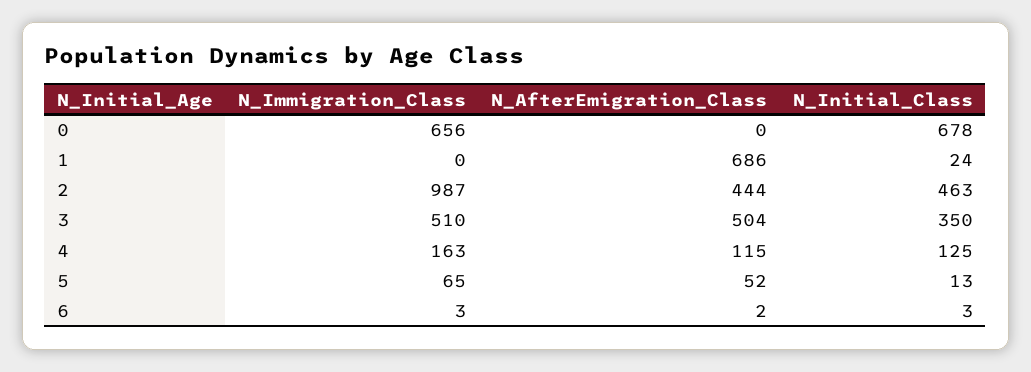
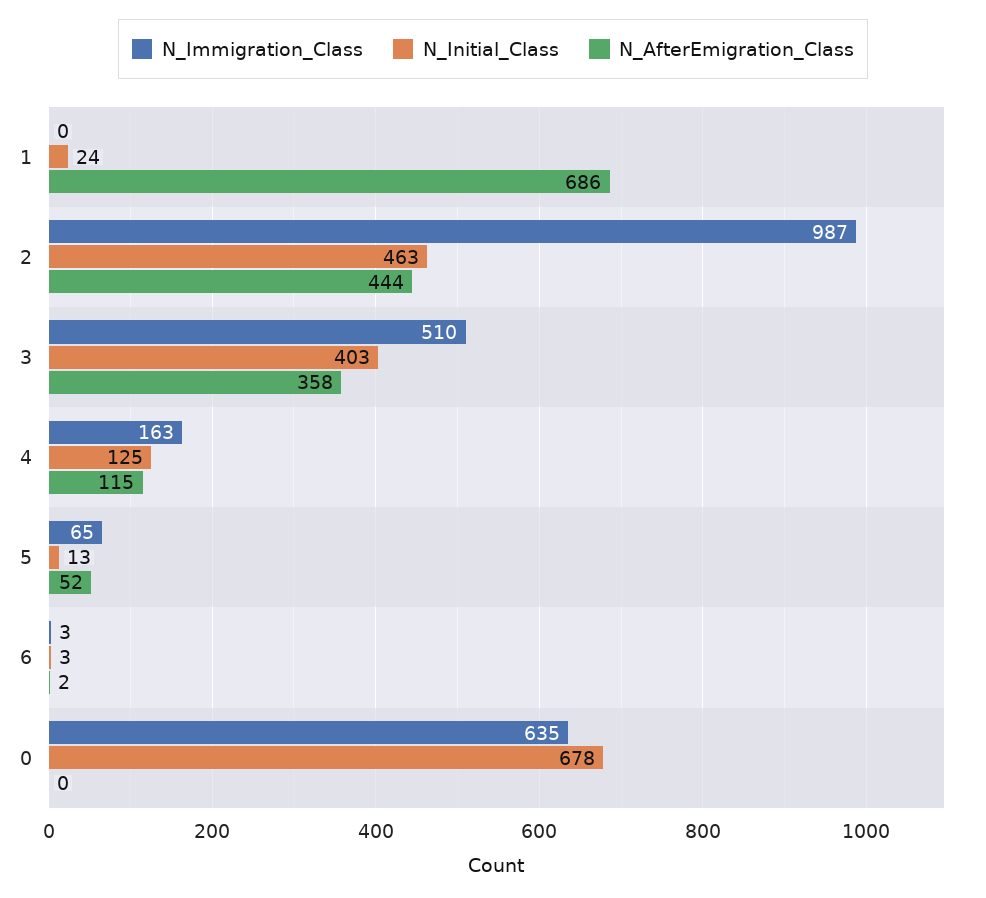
  {
    "N_Immigration_Class": {
-     "0": 656,
+     "0": 635,
      "1": 0,
      "2": 987,
      "3": 510,
      "4": 163,
      "5": 65,
      "6": 3
    },
    "N_AfterEmigration_Class": {
      "0": 0,
      "1": 686,
      "2": 444,
-     "3": 504,
+     "3": 358,
      "4": 115,
      "5": 52,
      "6": 2
    },
    "N_Initial_Class": {
      "0": 678,
      "1": 24,
      "2": 463,
-     "3": 350,
+     "3": 403,
      "4": 125,
      "5": 13,
      "6": 3
    }
  }

